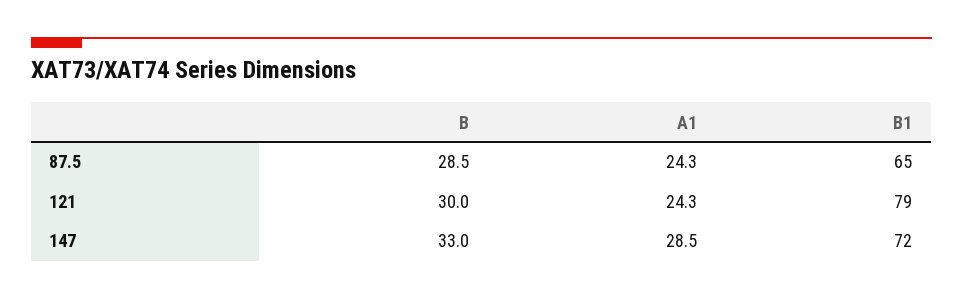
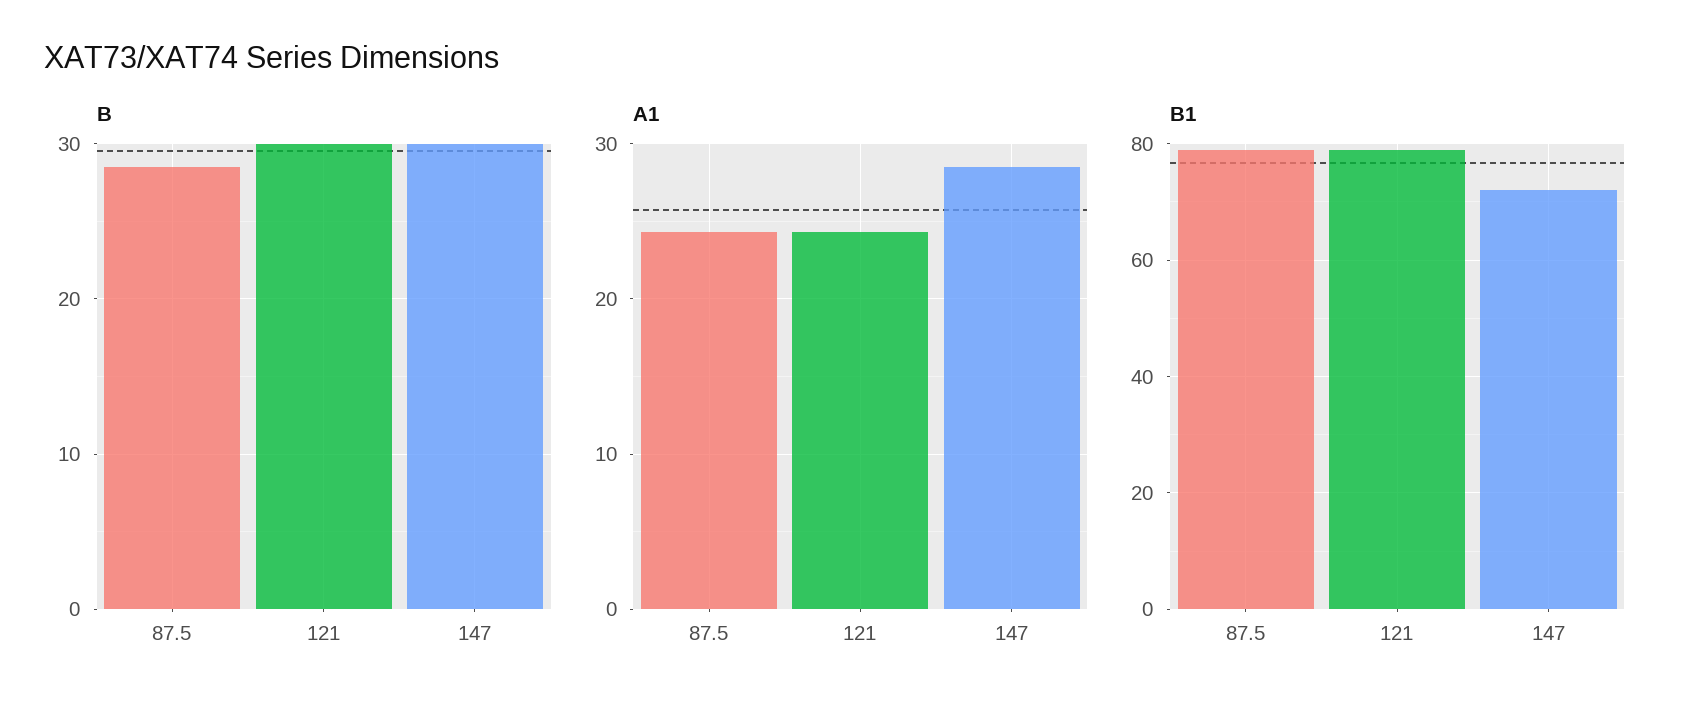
  {
    "B": {
      "87.5": 28.5,
      "121": 30,
-     "147": 33
+     "147": 30
    },
    "A1": {
      "87.5": 24.3,
      "121": 24.3,
      "147": 28.5
    },
    "B1": {
-     "87.5": 65,
+     "87.5": 80,
      "121": 79,
      "147": 72
    }
  }

